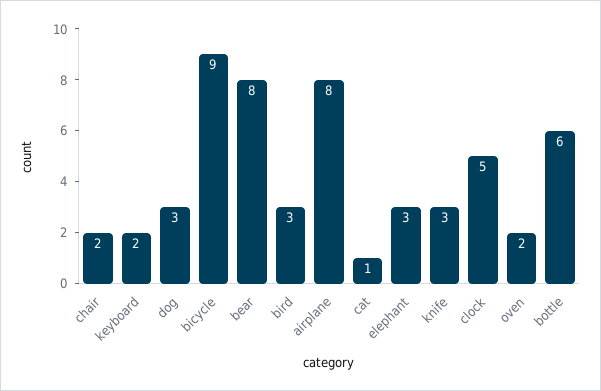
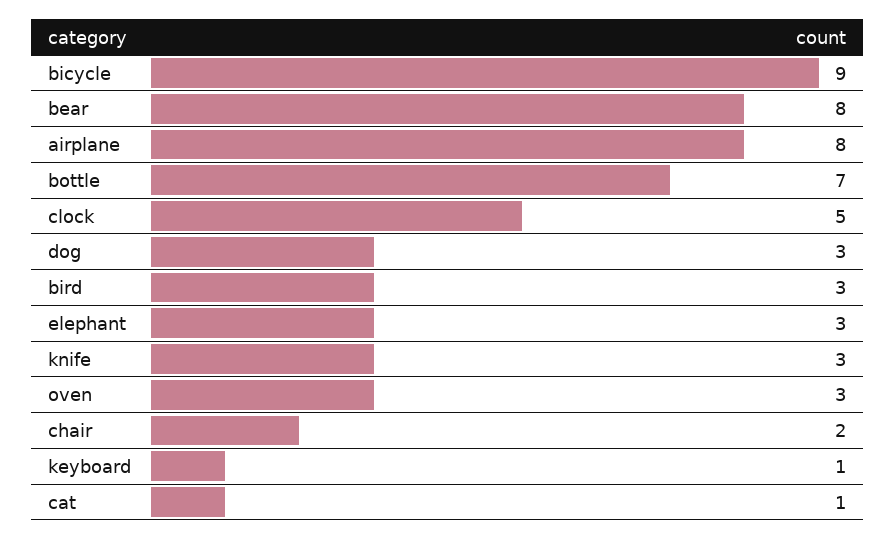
  {
    "chair": 2,
-   "keyboard": 2,
+   "keyboard": 1,
    "dog": 3,
    "bicycle": 9,
    "bear": 8,
    "bird": 3,
    "airplane": 8,
    "cat": 1,
    "elephant": 3,
    "knife": 3,
    "clock": 5,
-   "oven": 2,
+   "oven": 3,
-   "bottle": 6
+   "bottle": 7
  }

